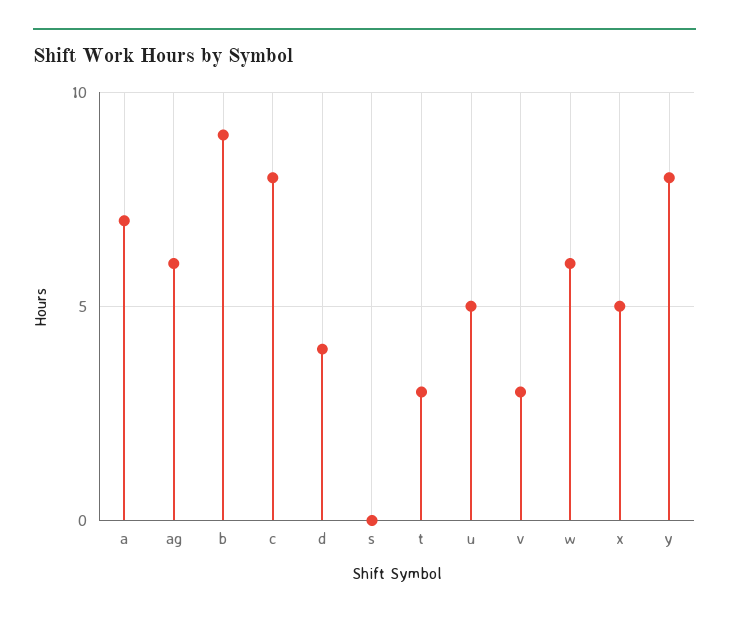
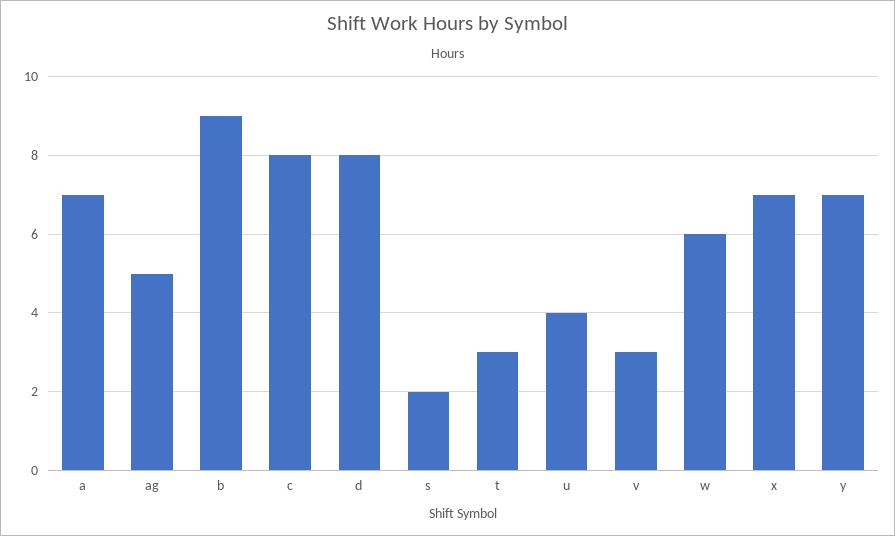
  {
    "a": 7,
-   "ag": 6,
+   "ag": 5,
    "b": 9,
    "c": 8,
-   "d": 4,
+   "d": 8,
-   "s": 0,
+   "s": 2,
    "t": 3,
-   "u": 5,
+   "u": 4,
    "v": 3,
    "w": 6,
-   "x": 5,
+   "x": 7,
-   "y": 8
+   "y": 7
  }

